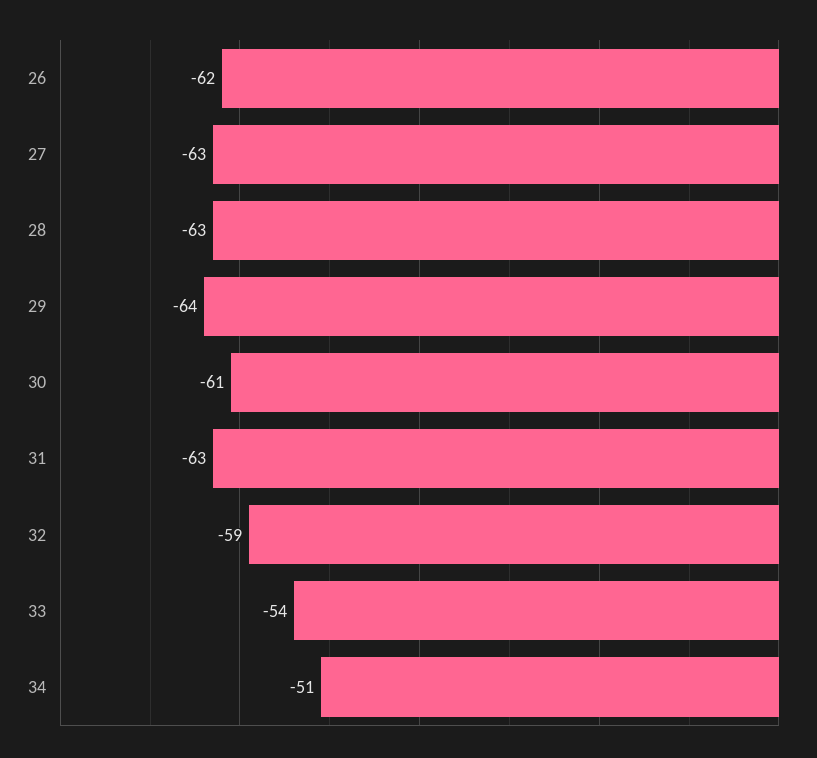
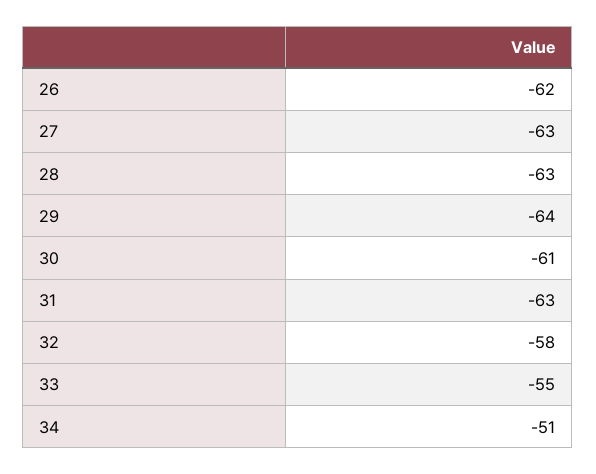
  {
    "26": -62,
    "27": -63,
    "28": -63,
    "29": -64,
    "30": -61,
    "31": -63,
-   "32": -59,
+   "32": -58,
-   "33": -54,
+   "33": -55,
    "34": -51
  }

